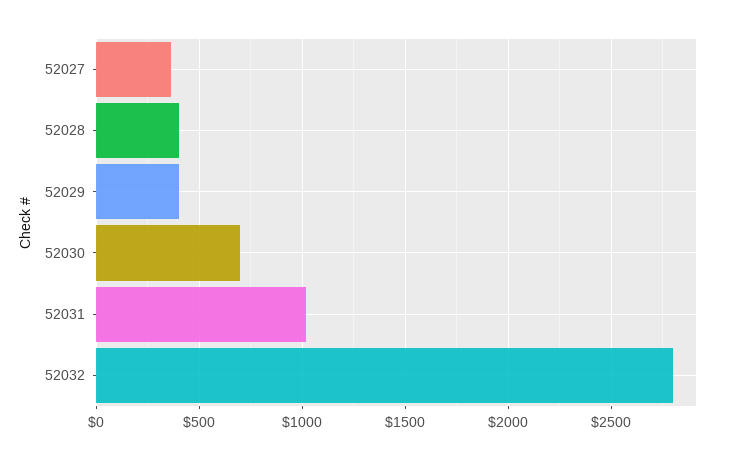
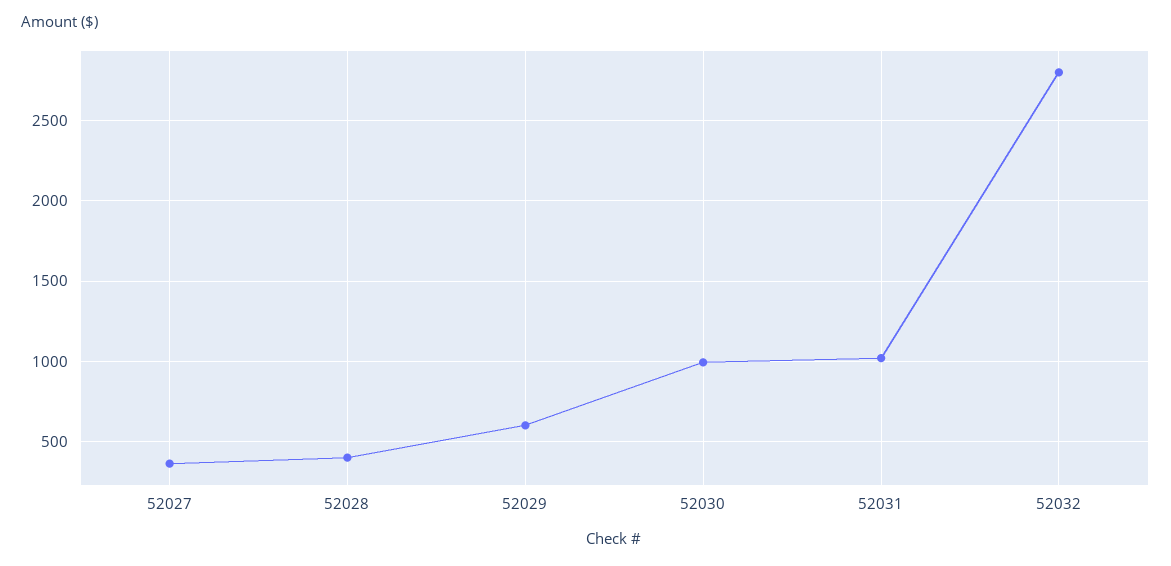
  {
    "52027": 350,
    "52028": 400,
-   "52029": 400,
+   "52029": 600,
-   "52030": 700,
+   "52030": 1000,
    "52031": 1000,
    "52032": 2800
  }

